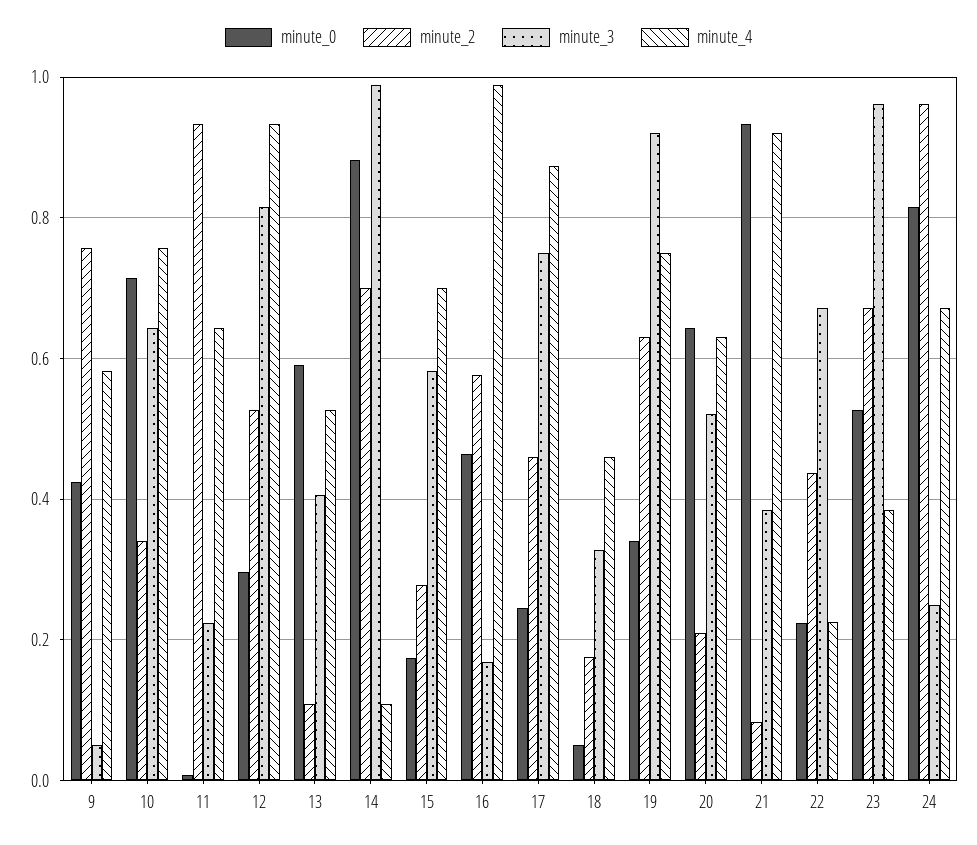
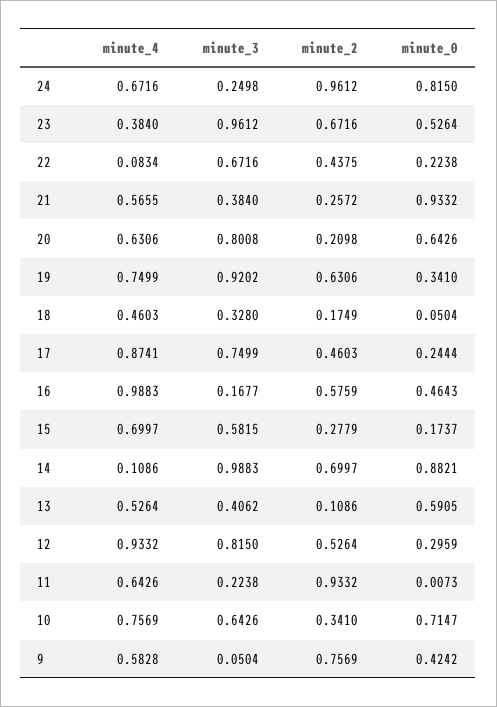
  {
    "minute_0": {
      "9": 0.4242,
      "10": 0.7147,
      "11": 0.0073,
      "12": 0.2959,
      "13": 0.5905,
      "14": 0.8821,
      "15": 0.1737,
      "16": 0.4643,
      "17": 0.2444,
      "18": 0.0504,
      "19": 0.341,
      "20": 0.6426,
      "21": 0.9332,
      "22": 0.2238,
      "23": 0.5264,
      "24": 0.815
    },
    "minute_2": {
      "9": 0.7569,
      "10": 0.341,
      "11": 0.9332,
      "12": 0.5264,
      "13": 0.1086,
      "14": 0.6997,
      "15": 0.2779,
      "16": 0.5759,
      "17": 0.4603,
      "18": 0.1749,
      "19": 0.6306,
      "20": 0.2098,
-     "21": 0.08,
+     "21": 0.2572,
      "22": 0.4375,
      "23": 0.6716,
      "24": 0.9612
    },
    "minute_3": {
      "9": 0.0504,
      "10": 0.6426,
      "11": 0.2238,
      "12": 0.815,
      "13": 0.4062,
      "14": 0.9883,
      "15": 0.5815,
      "16": 0.1677,
      "17": 0.7499,
      "18": 0.328,
      "19": 0.9202,
-     "20": 0.52,
+     "20": 0.8008,
      "21": 0.384,
      "22": 0.6716,
      "23": 0.9612,
      "24": 0.2498
    },
    "minute_4": {
      "9": 0.5828,
      "10": 0.7569,
      "11": 0.6426,
      "12": 0.9332,
      "13": 0.5264,
      "14": 0.1086,
      "15": 0.6997,
      "16": 0.9883,
      "17": 0.8741,
      "18": 0.4603,
      "19": 0.7499,
      "20": 0.6306,
-     "21": 0.92,
+     "21": 0.5655,
-     "22": 0.22,
+     "22": 0.0834,
      "23": 0.384,
      "24": 0.6716
    }
  }

